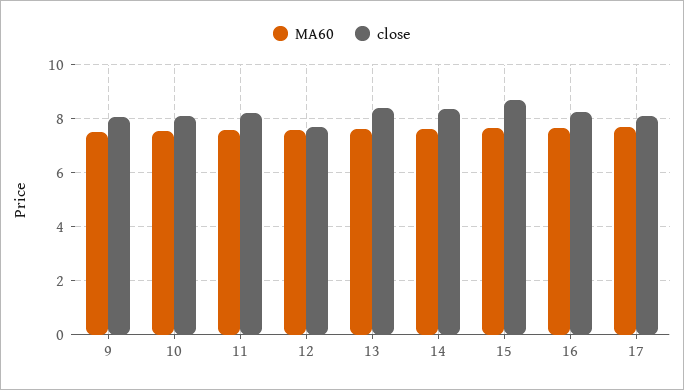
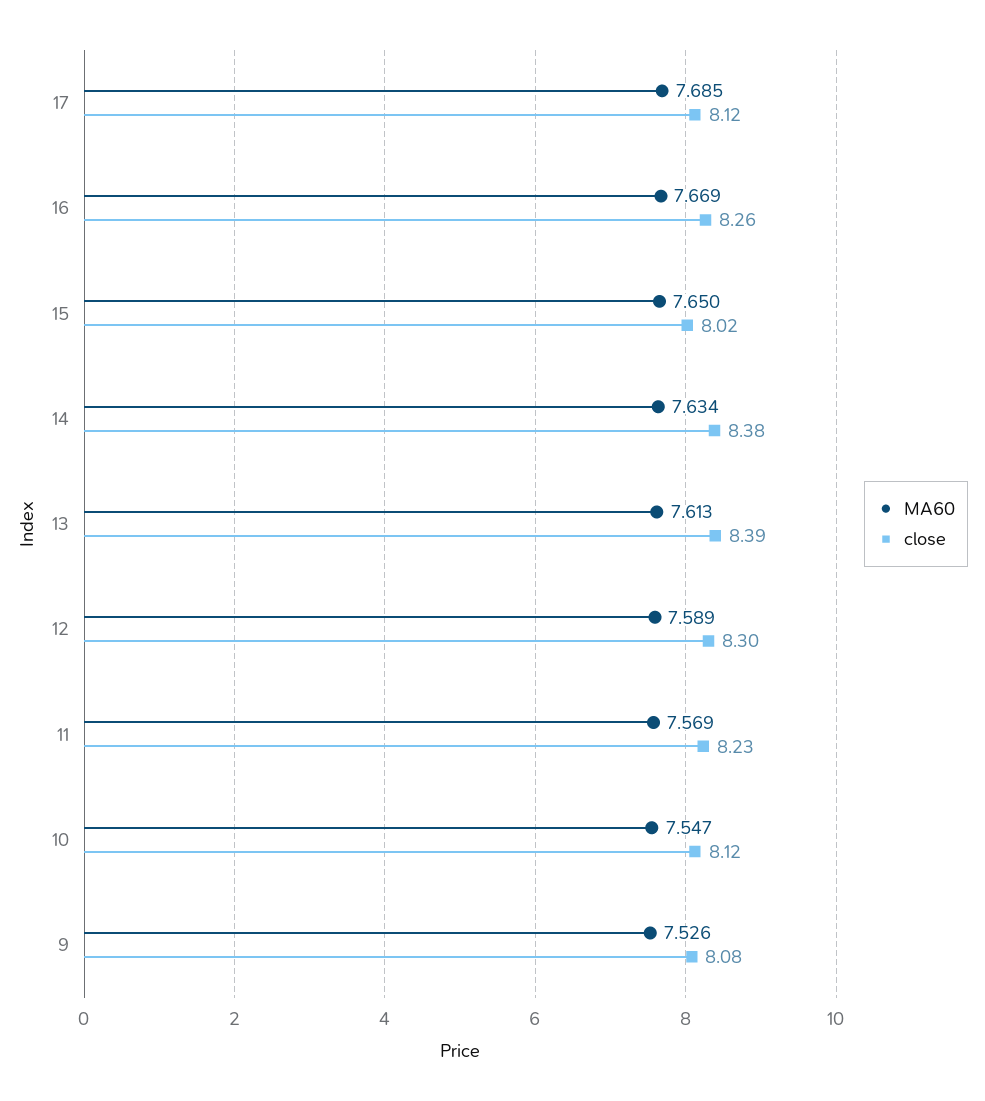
  {
    "MA60": {
      "9": 7.526,
      "10": 7.547,
      "11": 7.569,
      "12": 7.589,
      "13": 7.613,
      "14": 7.634,
      "15": 7.65,
      "16": 7.669,
      "17": 7.685
    },
    "close": {
      "9": 8.08,
      "10": 8.12,
      "11": 8.23,
-     "12": 7.75,
+     "12": 8.3,
      "13": 8.39,
      "14": 8.38,
-     "15": 8.75,
+     "15": 8.02,
      "16": 8.26,
      "17": 8.12
    }
  }

